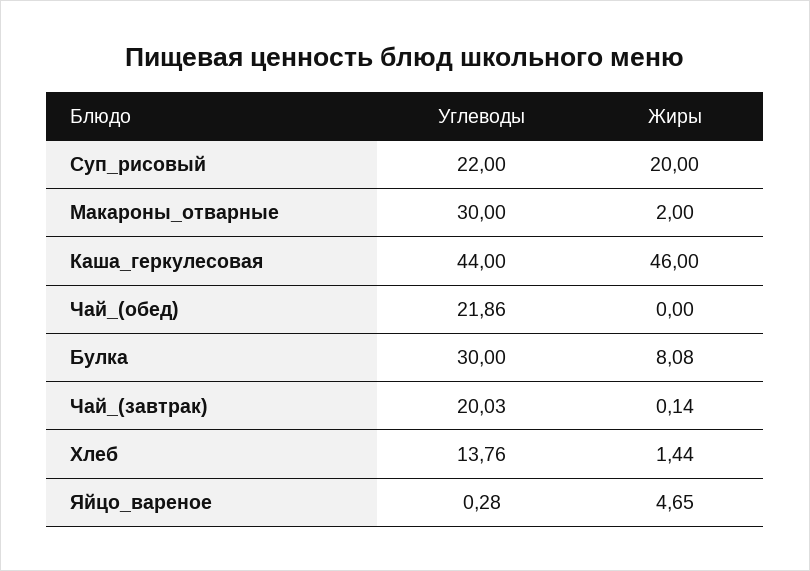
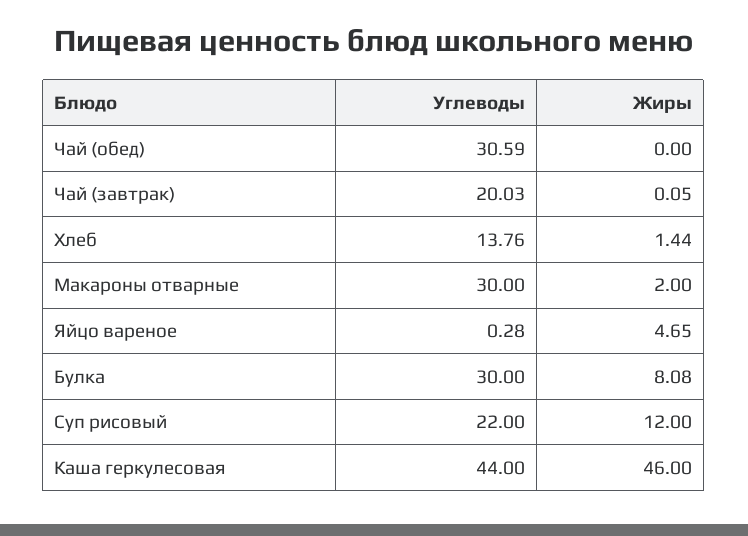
  {
    "Углеводы": {
      "Суп_рисовый": 22,
      "Макароны_отварные": 30,
      "Каша_геркулесовая": 44,
-     "Чай_(обед)": 21.86,
+     "Чай_(обед)": 30.59,
      "Булка": 30,
      "Чай_(завтрак)": 20.03,
      "Хлеб": 13.76,
      "Яйцо_вареное": 0.28
    },
    "Жиры": {
-     "Суп_рисовый": 20,
+     "Суп_рисовый": 12,
      "Макароны_отварные": 2,
      "Каша_геркулесовая": 46,
      "Чай_(обед)": 0,
      "Булка": 8.08,
-     "Чай_(завтрак)": 0.14,
+     "Чай_(завтрак)": 0.05,
      "Хлеб": 1.44,
      "Яйцо_вареное": 4.65
    }
  }

